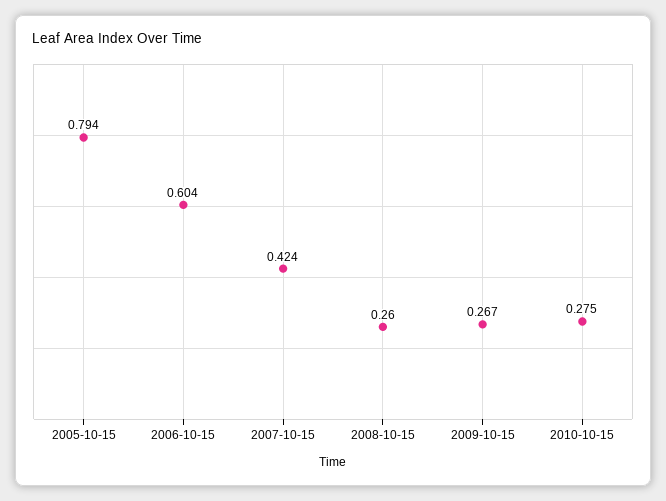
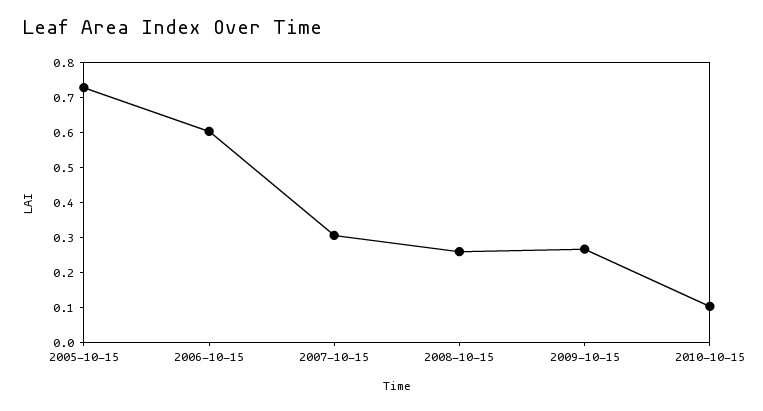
  {
-   "2005-10-15": 0.794,
+   "2005-10-15": 0.725,
    "2006-10-15": 0.604,
-   "2007-10-15": 0.424,
+   "2007-10-15": 0.3,
    "2008-10-15": 0.26,
    "2009-10-15": 0.267,
-   "2010-10-15": 0.275
+   "2010-10-15": 0.1
  }

